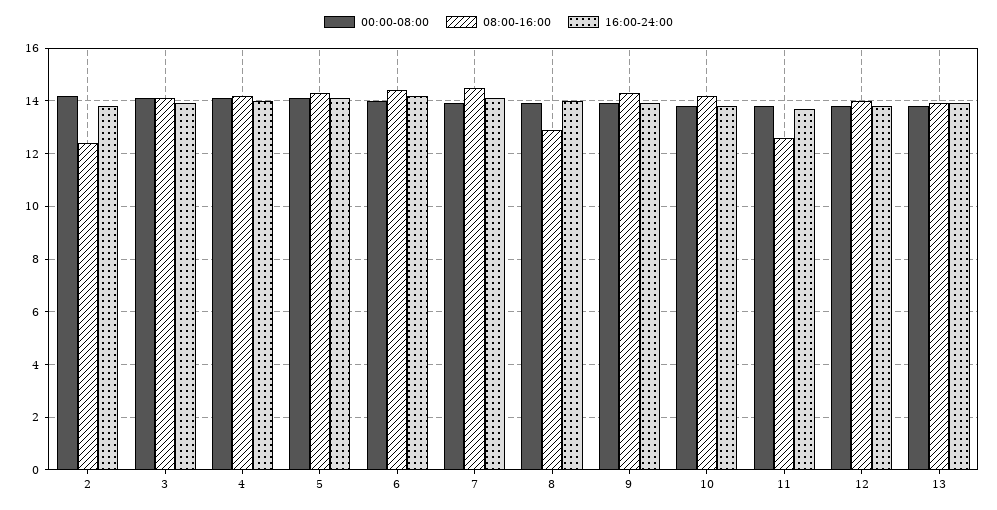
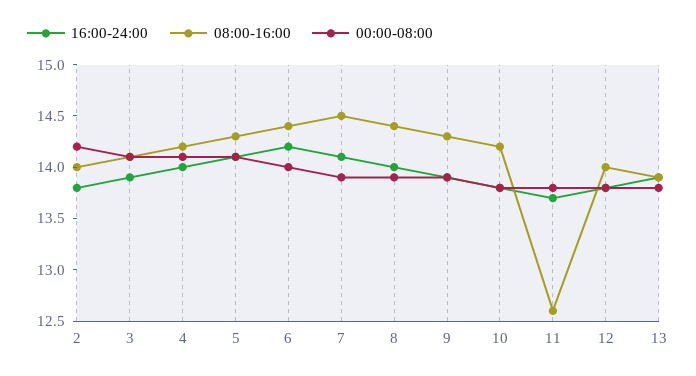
  {
    "00:00-08:00": {
      "2": 14.2,
      "3": 14.1,
      "4": 14.1,
      "5": 14.1,
      "6": 14,
      "7": 13.9,
      "8": 13.9,
      "9": 13.9,
      "10": 13.8,
      "11": 13.8,
      "12": 13.8,
      "13": 13.8
    },
    "08:00-16:00": {
-     "2": 12.5,
+     "2": 14,
      "3": 14.1,
      "4": 14.2,
      "5": 14.3,
      "6": 14.4,
      "7": 14.5,
-     "8": 13,
+     "8": 14.4,
      "9": 14.3,
      "10": 14.2,
      "11": 12.6,
      "12": 14,
      "13": 13.9
    },
    "16:00-24:00": {
      "2": 13.8,
      "3": 13.9,
      "4": 14,
      "5": 14.1,
      "6": 14.2,
      "7": 14.1,
      "8": 14,
      "9": 13.9,
      "10": 13.8,
      "11": 13.7,
      "12": 13.8,
      "13": 13.9
    }
  }

